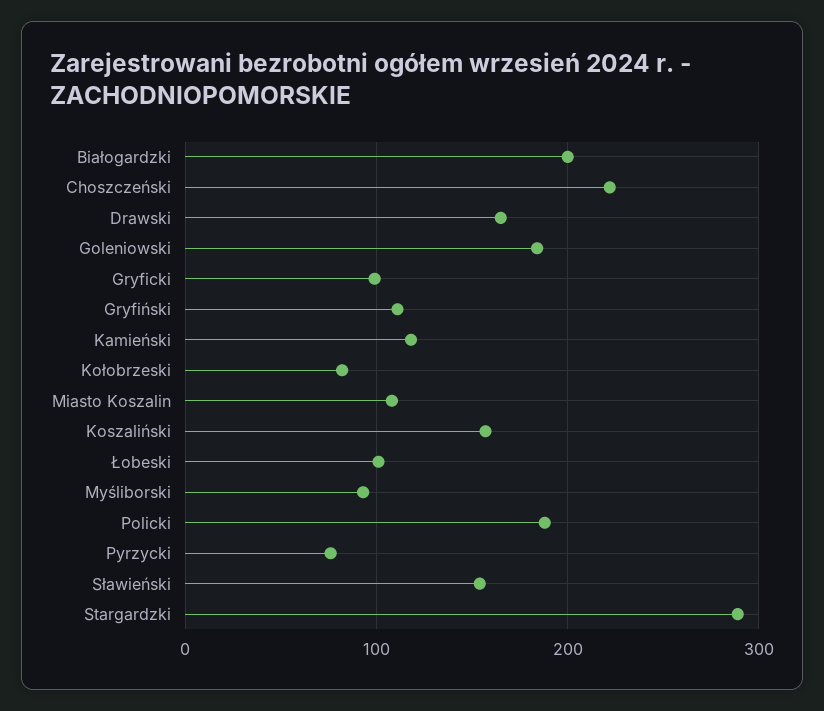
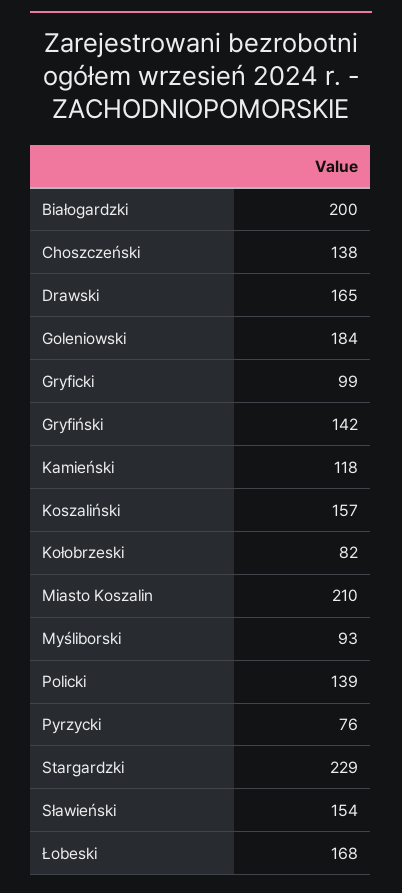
  {
    "Białogardzki": 200,
-   "Choszczeński": 220,
+   "Choszczeński": 138,
    "Drawski": 165,
    "Goleniowski": 184,
    "Gryficki": 99,
-   "Gryfiński": 110,
+   "Gryfiński": 142,
    "Kamieński": 118,
    "Kołobrzeski": 82,
-   "Miasto Koszalin": 110,
+   "Miasto Koszalin": 210,
    "Koszaliński": 157,
-   "Łobeski": 100,
+   "Łobeski": 168,
    "Myśliborski": 93,
-   "Policki": 190,
+   "Policki": 139,
    "Pyrzycki": 76,
    "Sławieński": 154,
-   "Stargardzki": 290
+   "Stargardzki": 229
  }

